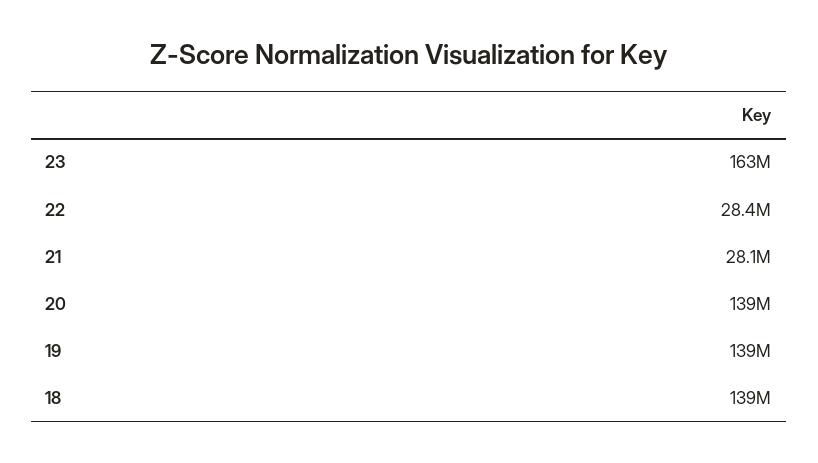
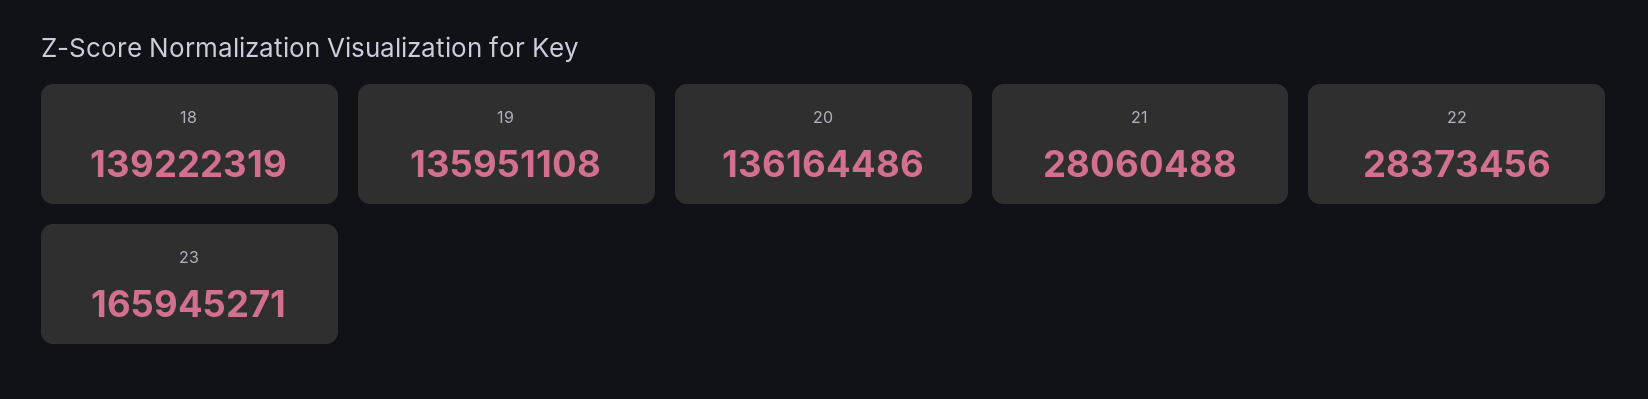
  {
-   "23": 163000000,
+   "23": 165945271,
    "22": 28373456,
    "21": 28060488,
-   "20": 139000000,
+   "20": 136164486,
-   "19": 139000000,
+   "19": 135951108,
    "18": 139222319
  }

